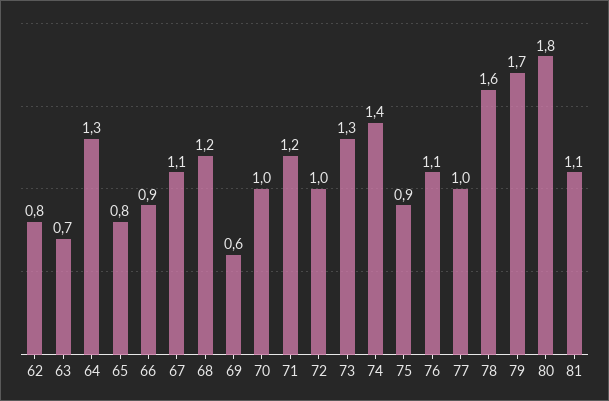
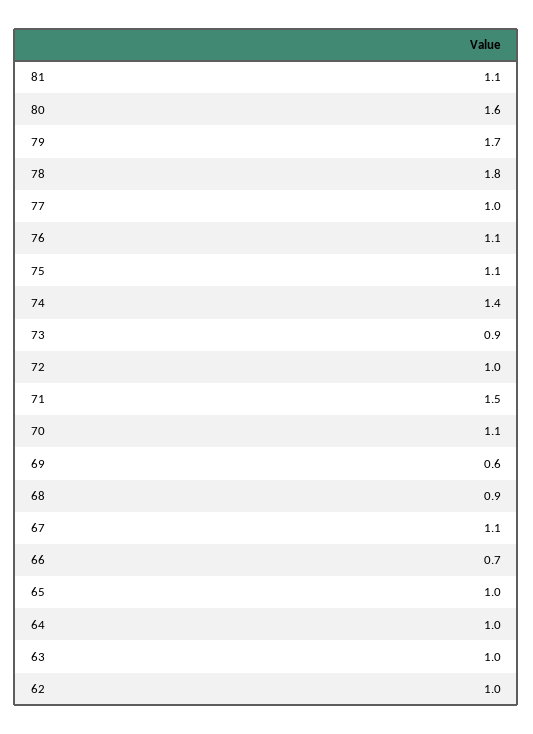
  {
-   "62": 0.8,
+   "62": 1,
-   "63": 0.7,
+   "63": 1,
-   "64": 1.3,
+   "64": 1,
-   "65": 0.8,
+   "65": 1,
-   "66": 0.9,
+   "66": 0.7,
    "67": 1.1,
-   "68": 1.2,
+   "68": 0.9,
    "69": 0.6,
-   "70": 1,
+   "70": 1.1,
-   "71": 1.2,
+   "71": 1.5,
    "72": 1,
-   "73": 1.3,
+   "73": 0.9,
    "74": 1.4,
-   "75": 0.9,
+   "75": 1.1,
    "76": 1.1,
    "77": 1,
-   "78": 1.6,
+   "78": 1.8,
    "79": 1.7,
-   "80": 1.8,
+   "80": 1.6,
    "81": 1.1
  }

